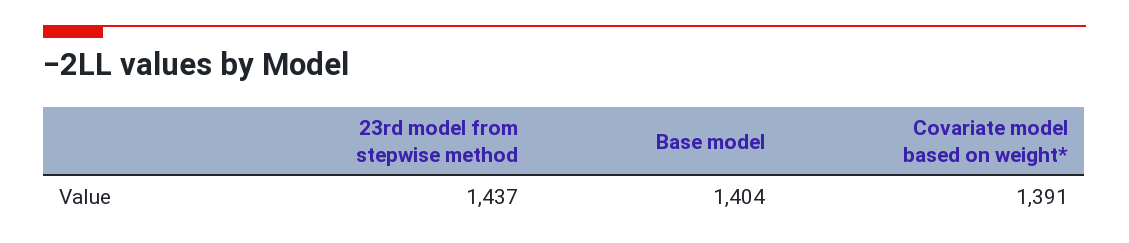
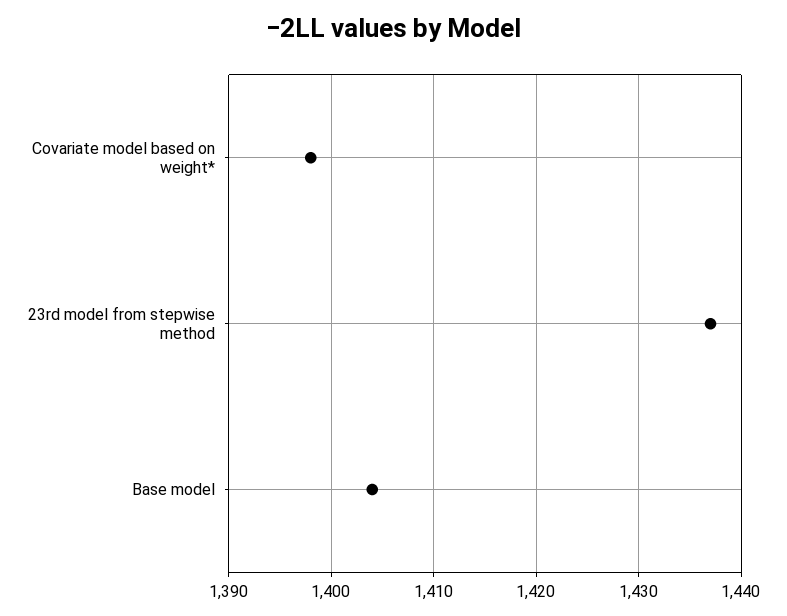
  {
    "23rd model from stepwise method": 1437,
    "Base model": 1404,
-   "Covariate model based on weight*": 1391
+   "Covariate model based on weight*": 1398
  }

